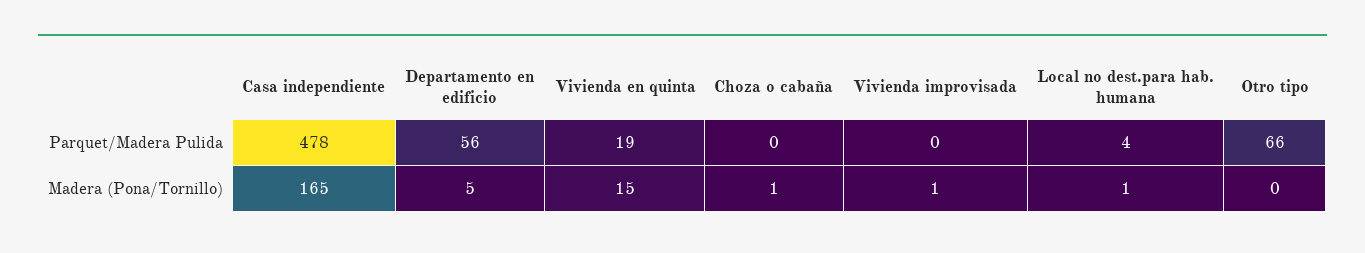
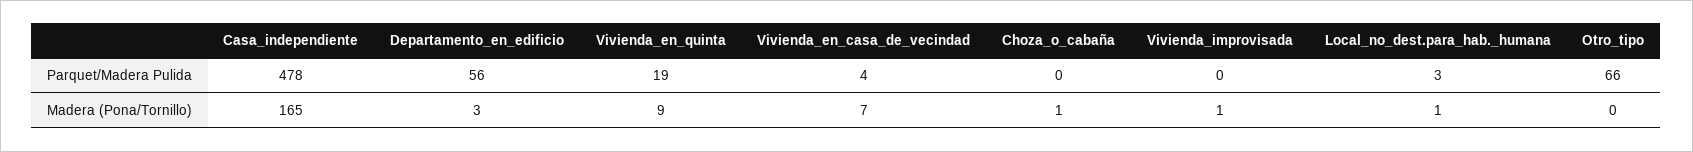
  {
    "Casa independiente": {
      "Parquet/Madera Pulida": 478,
      "Madera (Pona/Tornillo)": 165
    },
    "Departamento en edificio": {
      "Parquet/Madera Pulida": 56,
-     "Madera (Pona/Tornillo)": 5
+     "Madera (Pona/Tornillo)": 3
    },
    "Vivienda en quinta": {
      "Parquet/Madera Pulida": 19,
-     "Madera (Pona/Tornillo)": 15
+     "Madera (Pona/Tornillo)": 9
    },
    "Choza o cabaña": {
      "Parquet/Madera Pulida": 0,
      "Madera (Pona/Tornillo)": 1
    },
    "Vivienda improvisada": {
      "Parquet/Madera Pulida": 0,
      "Madera (Pona/Tornillo)": 1
    },
    "Local no dest.para hab. humana": {
-     "Parquet/Madera Pulida": 4,
+     "Parquet/Madera Pulida": 3,
      "Madera (Pona/Tornillo)": 1
    },
    "Otro tipo": {
      "Parquet/Madera Pulida": 66,
      "Madera (Pona/Tornillo)": 0
-   }
+   },
+   "Vivienda_en_casa_de_vecindad": {
+     "Parquet/Madera Pulida": 4,
+     "Madera (Pona/Tornillo)": 7
+   }
  }

